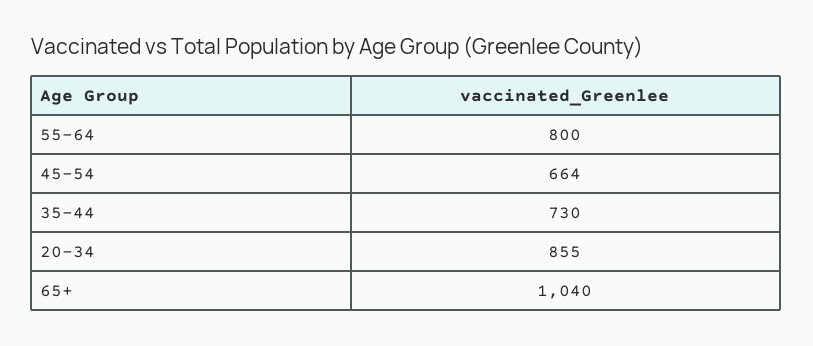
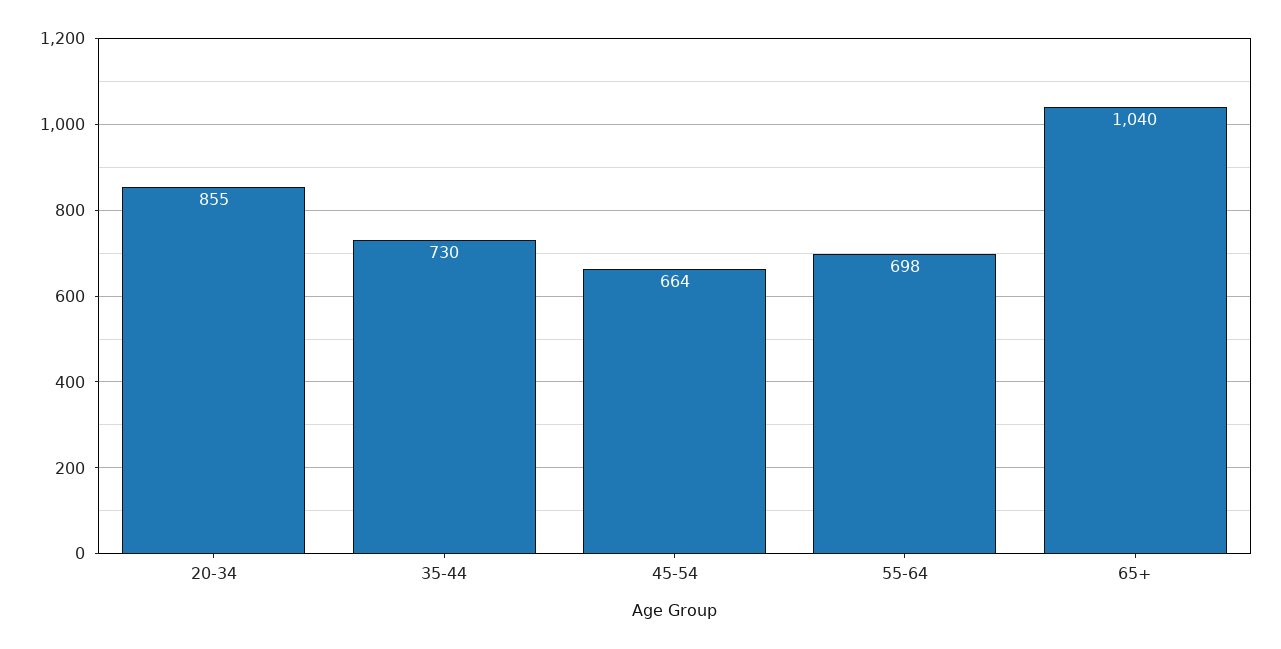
  {
-   "55-64": 800,
+   "55-64": 698,
    "45-54": 664,
    "35-44": 730,
    "20-34": 855,
    "65+": 1040
  }

